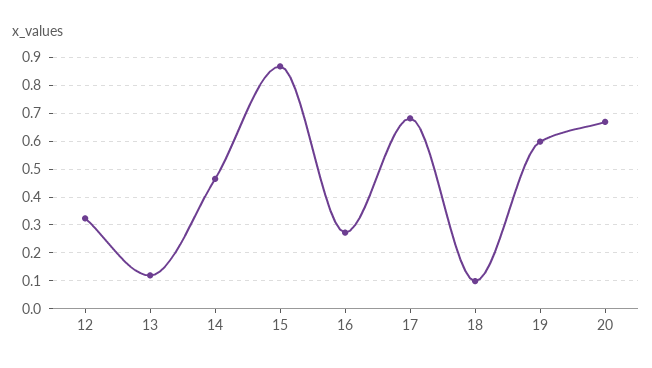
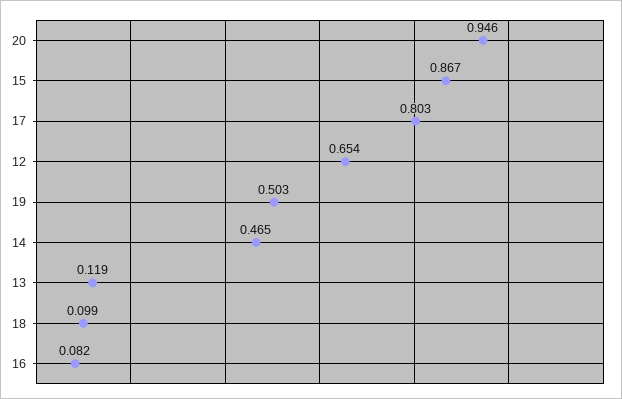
  {
-   "12": 0.325,
+   "12": 0.654,
    "13": 0.119,
    "14": 0.465,
    "15": 0.867,
-   "16": 0.275,
+   "16": 0.082,
-   "17": 0.675,
+   "17": 0.803,
    "18": 0.099,
-   "19": 0.6,
+   "19": 0.503,
-   "20": 0.675
+   "20": 0.946
  }

